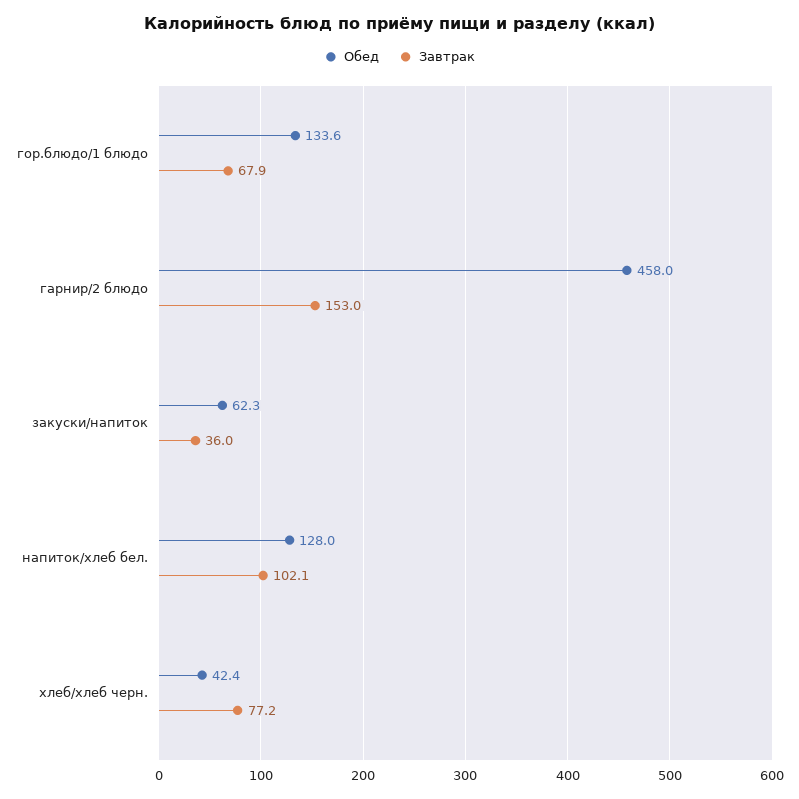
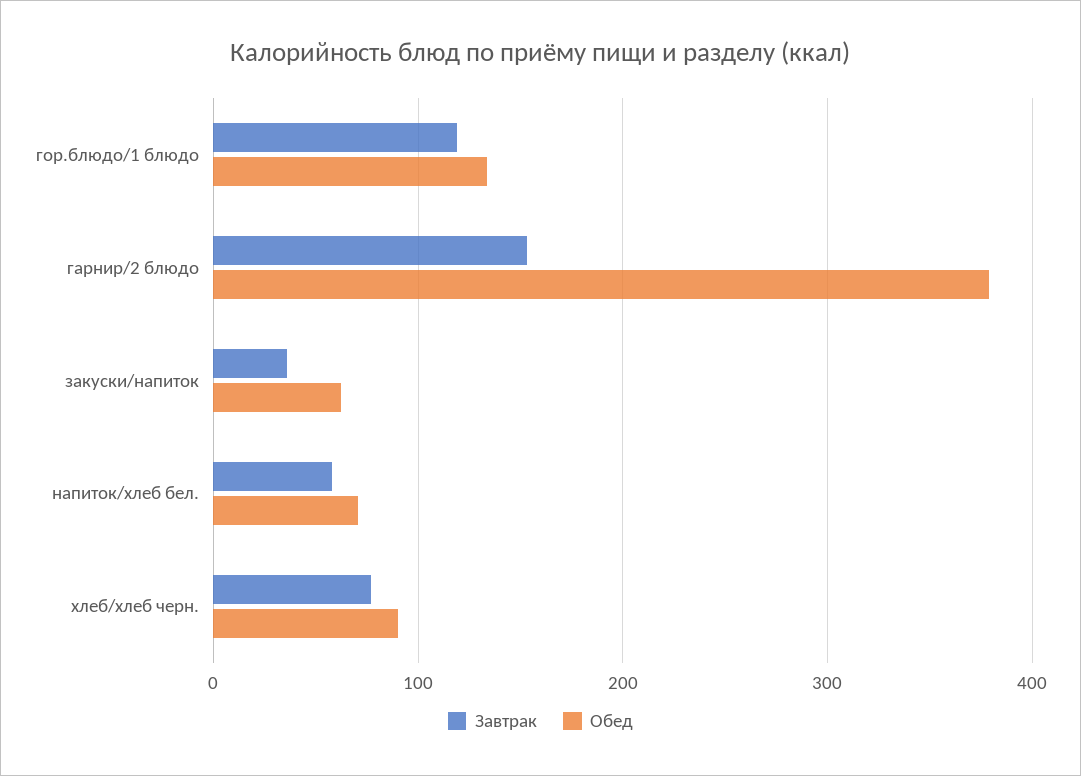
  {
    "Обед": {
      "гор.блюдо/1 блюдо": 133.6,
-     "гарнир/2 блюдо": 458,
+     "гарнир/2 блюдо": 380,
      "закуски/напиток": 62.3,
-     "напиток/хлеб бел.": 128,
+     "напиток/хлеб бел.": 70,
-     "хлеб/хлеб черн.": 42.4
+     "хлеб/хлеб черн.": 90
    },
    "Завтрак": {
-     "гор.блюдо/1 блюдо": 67.9,
+     "гор.блюдо/1 блюдо": 120,
      "гарнир/2 блюдо": 153,
      "закуски/напиток": 36,
-     "напиток/хлеб бел.": 102.1,
+     "напиток/хлеб бел.": 60,
      "хлеб/хлеб черн.": 77.2
    }
  }

